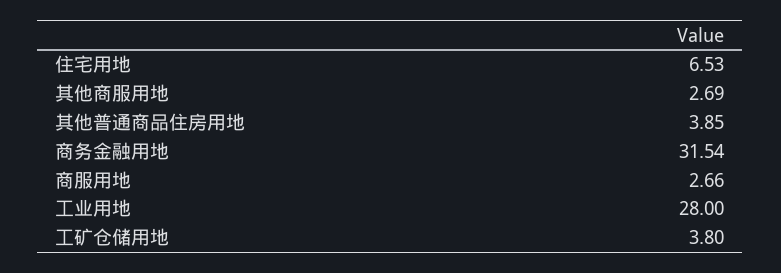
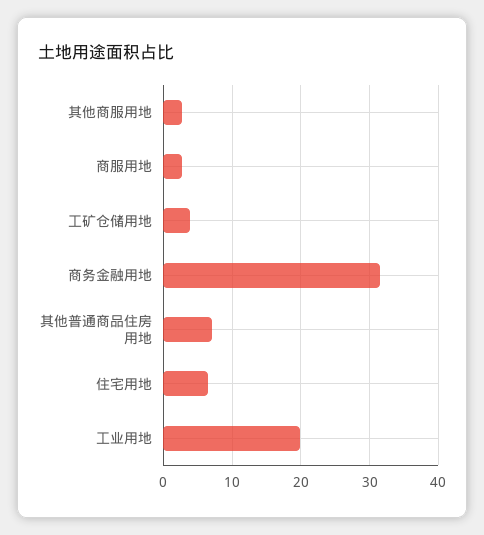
  {
    "住宅用地": 6.53,
    "其他商服用地": 2.69,
-   "其他普通商品住房用地": 3.85,
+   "其他普通商品住房用地": 7,
    "商务金融用地": 31.54,
    "商服用地": 2.66,
-   "工业用地": 28,
+   "工业用地": 20,
    "工矿仓储用地": 3.8
  }

